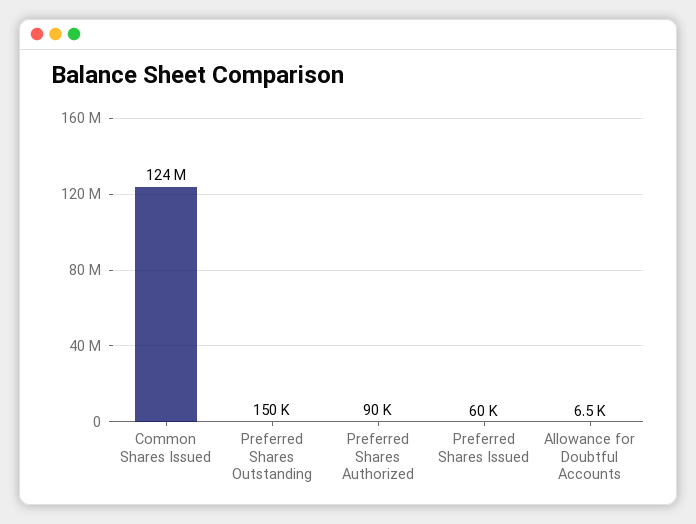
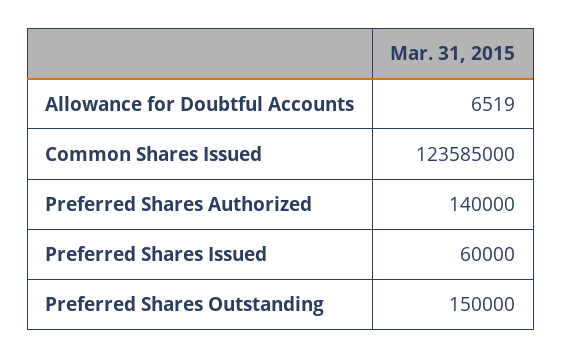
  {
    "Common Shares Issued": 123585000,
    "Preferred Shares Outstanding": 150000,
-   "Preferred Shares Authorized": 90000,
+   "Preferred Shares Authorized": 140000,
    "Preferred Shares Issued": 60000,
    "Allowance for Doubtful Accounts": 6519
  }

